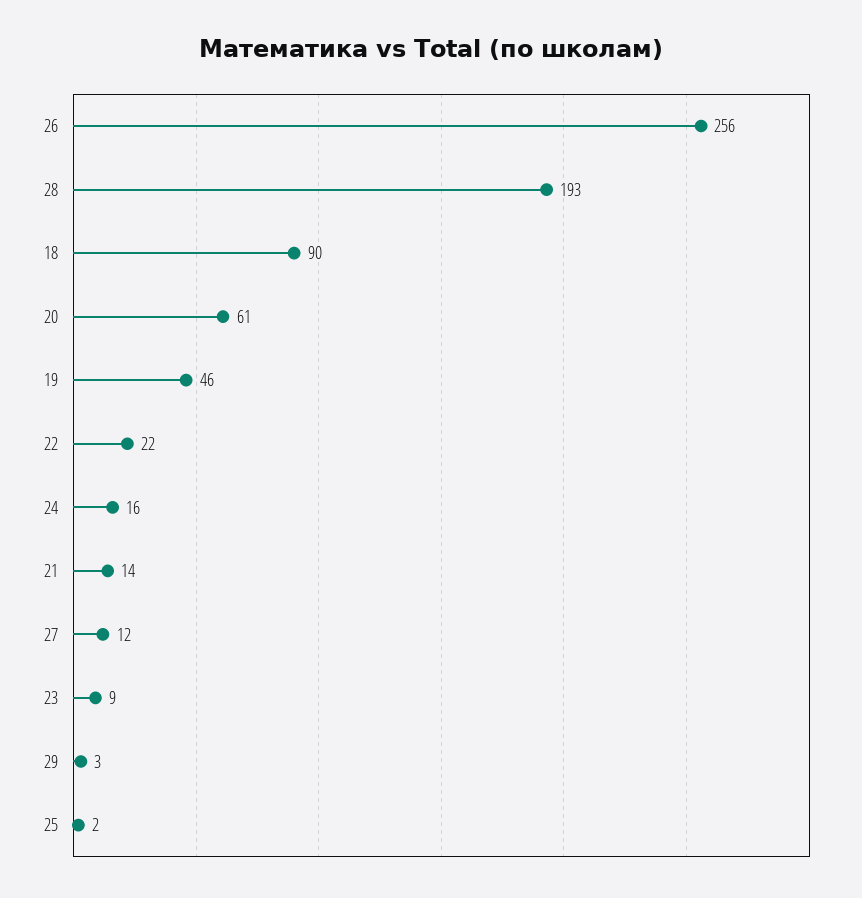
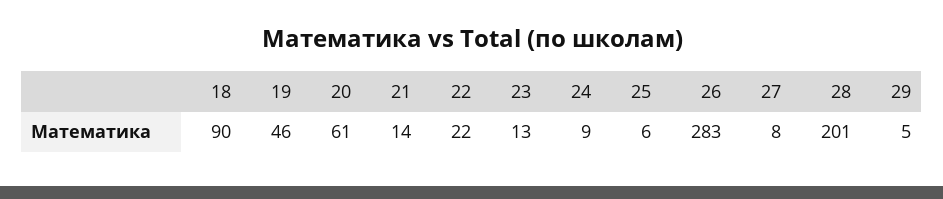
  {
-   "26": 256,
+   "26": 283,
-   "28": 193,
+   "28": 201,
    "18": 90,
    "20": 61,
    "19": 46,
    "22": 22,
-   "24": 16,
+   "24": 9,
    "21": 14,
-   "27": 12,
+   "27": 8,
-   "23": 9,
+   "23": 13,
-   "29": 3,
+   "29": 5,
-   "25": 2
+   "25": 6
  }

